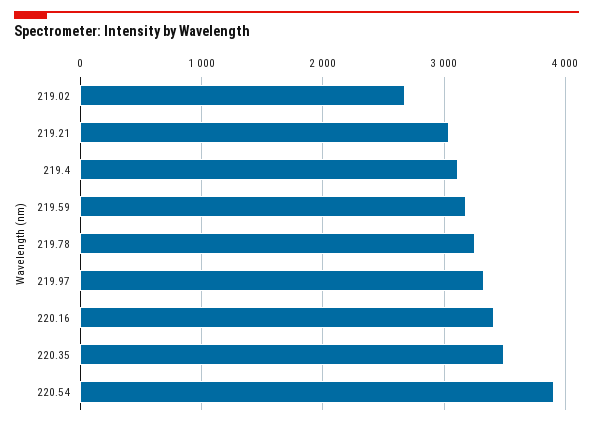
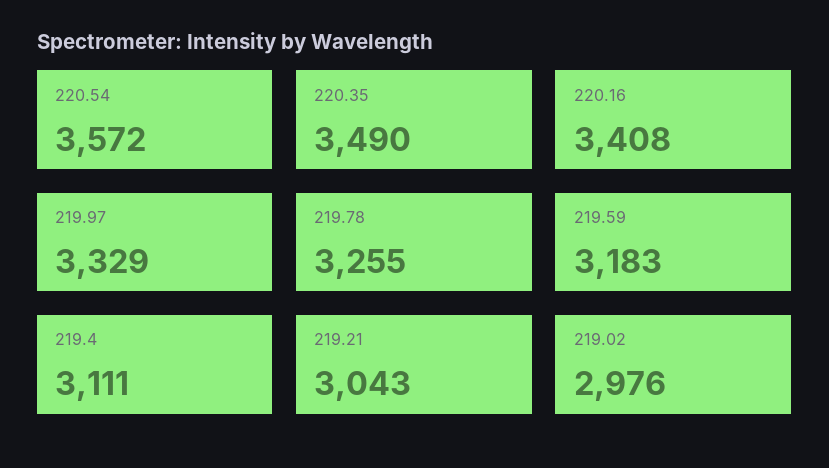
  {
-   "219.02": 2700,
+   "219.02": 2976,
    "219.21": 3043,
    "219.4": 3111,
    "219.59": 3183,
    "219.78": 3255,
    "219.97": 3329,
    "220.16": 3408,
    "220.35": 3490,
-   "220.54": 3900
+   "220.54": 3572
  }

